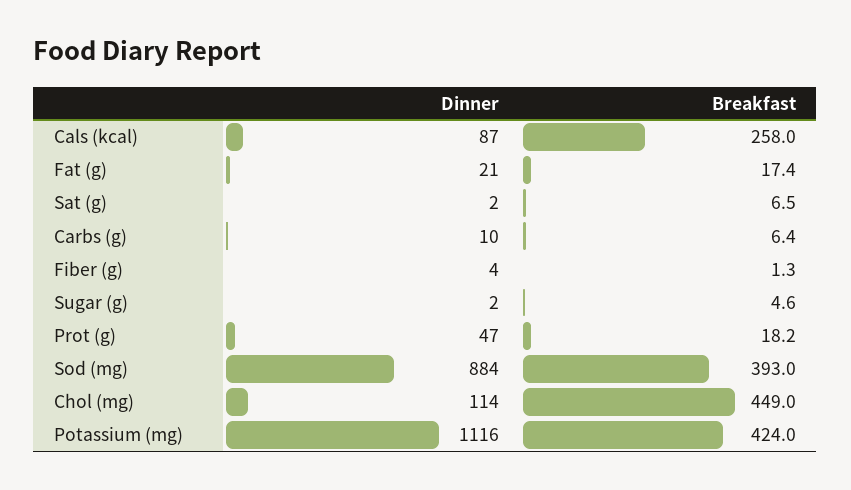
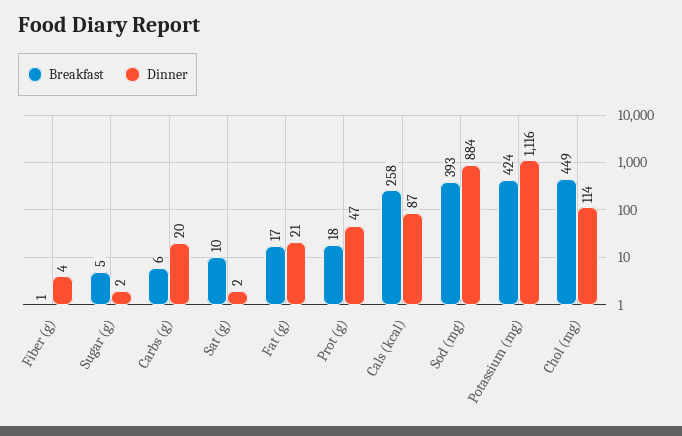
  {
    "Dinner": {
      "Cals (kcal)": 87,
      "Fat (g)": 21,
      "Sat (g)": 2,
-     "Carbs (g)": 10,
+     "Carbs (g)": 20,
      "Fiber (g)": 4,
      "Sugar (g)": 2,
      "Prot (g)": 47,
      "Sod (mg)": 884,
      "Chol (mg)": 114,
      "Potassium (mg)": 1116
    },
    "Breakfast": {
      "Cals (kcal)": 258,
      "Fat (g)": 17.4,
-     "Sat (g)": 6.5,
+     "Sat (g)": 10,
      "Carbs (g)": 6.4,
      "Fiber (g)": 1.3,
      "Sugar (g)": 4.6,
      "Prot (g)": 18.2,
      "Sod (mg)": 393,
      "Chol (mg)": 449,
      "Potassium (mg)": 424
    }
  }

